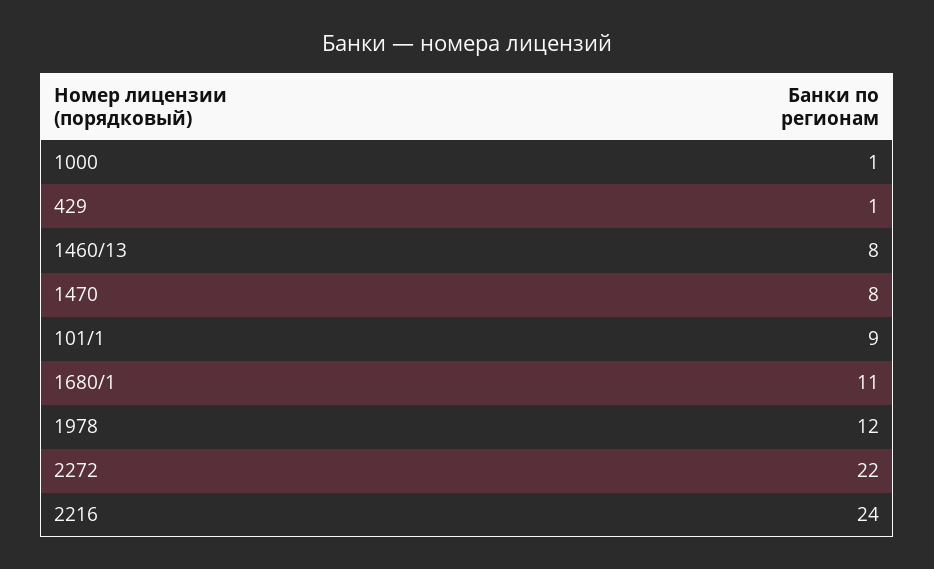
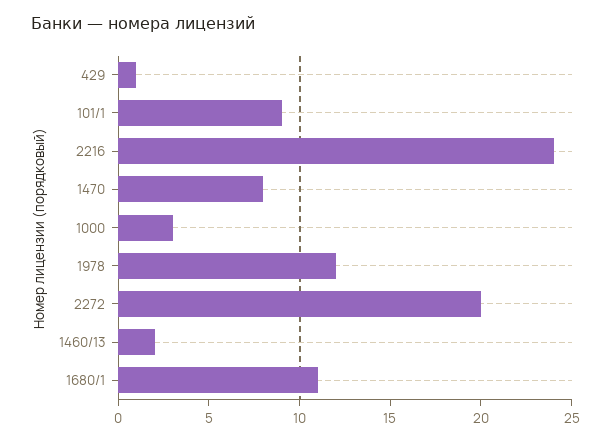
  {
-   "1000": 1,
+   "1000": 3,
    "429": 1,
-   "1460/13": 8,
+   "1460/13": 2,
    "1470": 8,
    "101/1": 9,
    "1680/1": 11,
    "1978": 12,
-   "2272": 22,
+   "2272": 20,
    "2216": 24
  }

